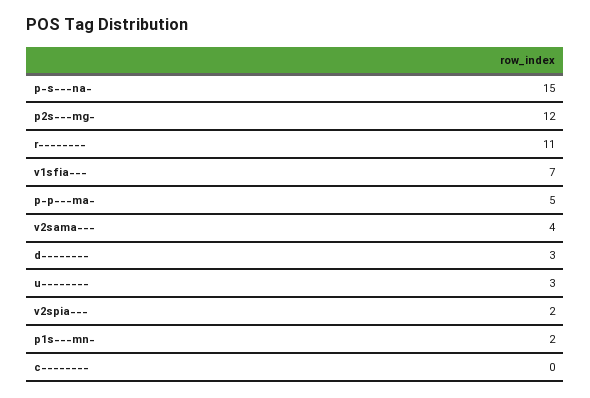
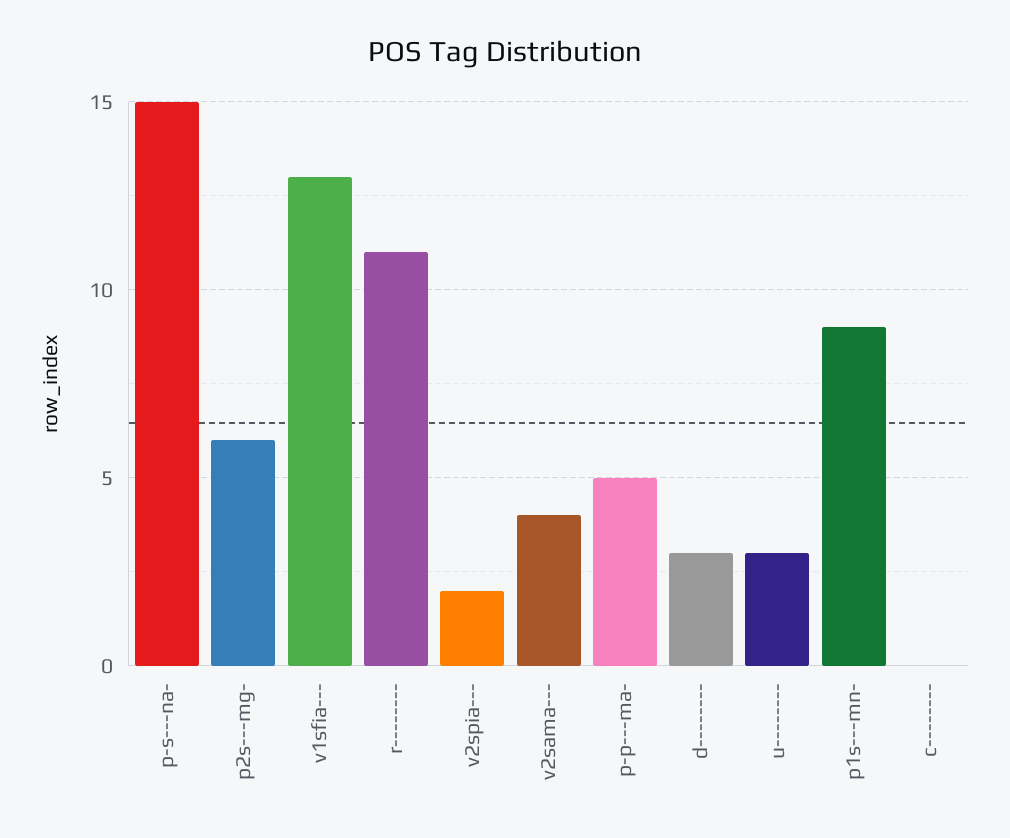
  {
    "p-s---na-": 15,
-   "p2s---mg-": 12,
+   "p2s---mg-": 6,
    "r--------": 11,
-   "v1sfia---": 7,
+   "v1sfia---": 13,
    "p-p---ma-": 5,
    "v2sama---": 4,
    "d--------": 3,
    "u--------": 3,
    "v2spia---": 2,
-   "p1s---mn-": 2,
+   "p1s---mn-": 9,
    "c--------": 0
  }

